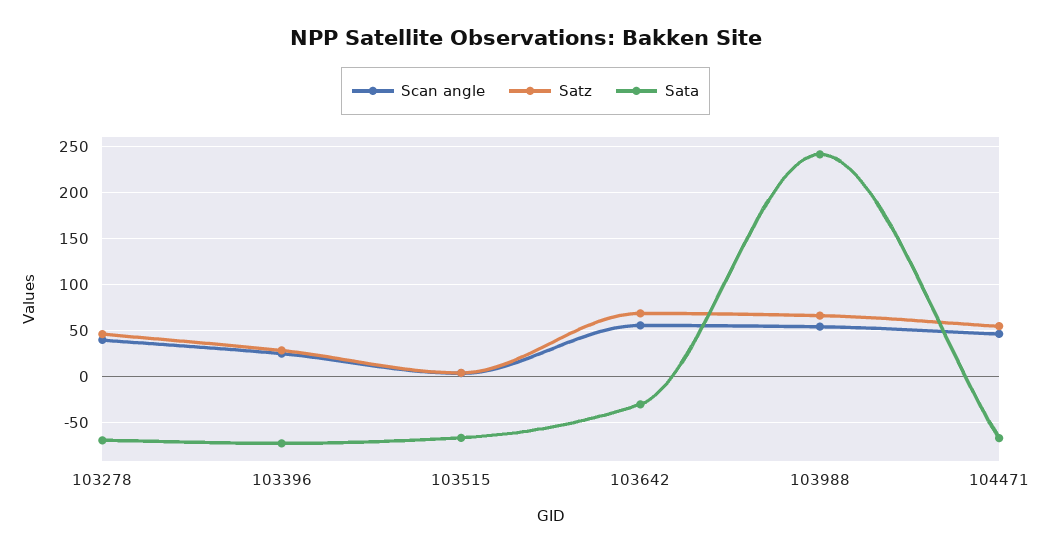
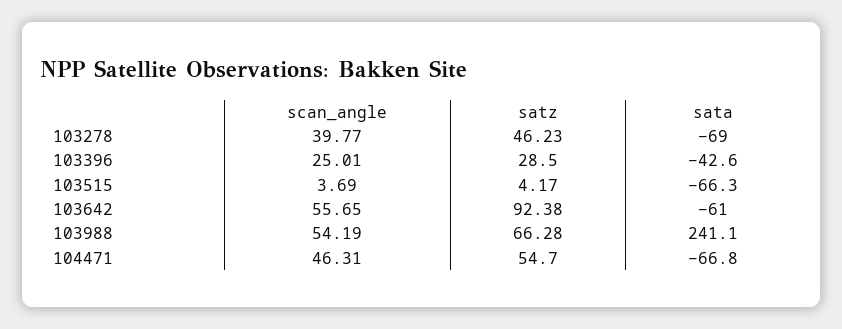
  {
    "Scan angle": {
      "103278": 39.77,
      "103396": 25.01,
      "103515": 3.69,
      "103642": 55.65,
      "103988": 54.19,
      "104471": 46.31
    },
    "Satz": {
      "103278": 46.23,
      "103396": 28.5,
      "103515": 4.17,
-     "103642": 70,
+     "103642": 92.38,
      "103988": 66.28,
      "104471": 54.7
    },
    "Sata": {
      "103278": -69,
-     "103396": -70,
+     "103396": -42.6,
      "103515": -66.3,
-     "103642": -30,
+     "103642": -61,
      "103988": 241.1,
      "104471": -66.8
    }
  }

